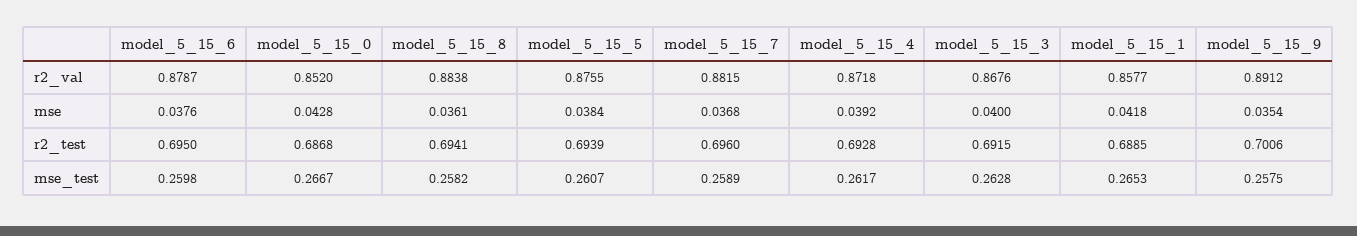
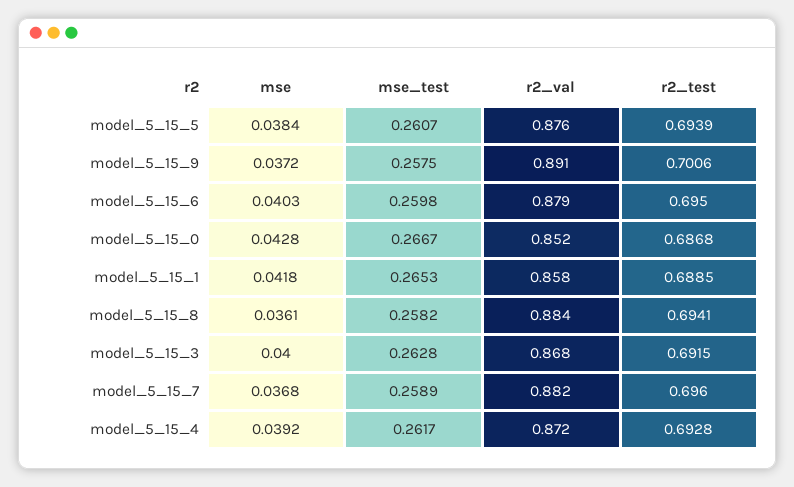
  {
    "model_5_15_6": {
      "r2_val": 0.8787,
-     "mse": 0.0376,
+     "mse": 0.0403,
      "r2_test": 0.695,
      "mse_test": 0.2598
    },
    "model_5_15_0": {
      "r2_val": 0.852,
      "mse": 0.0428,
      "r2_test": 0.6868,
      "mse_test": 0.2667
    },
    "model_5_15_8": {
      "r2_val": 0.8838,
      "mse": 0.0361,
      "r2_test": 0.6941,
      "mse_test": 0.2582
    },
    "model_5_15_5": {
      "r2_val": 0.8755,
      "mse": 0.0384,
      "r2_test": 0.6939,
      "mse_test": 0.2607
    },
    "model_5_15_7": {
      "r2_val": 0.8815,
      "mse": 0.0368,
      "r2_test": 0.696,
      "mse_test": 0.2589
    },
    "model_5_15_4": {
      "r2_val": 0.8718,
      "mse": 0.0392,
      "r2_test": 0.6928,
      "mse_test": 0.2617
    },
    "model_5_15_3": {
      "r2_val": 0.8676,
      "mse": 0.04,
      "r2_test": 0.6915,
      "mse_test": 0.2628
    },
    "model_5_15_1": {
      "r2_val": 0.8577,
      "mse": 0.0418,
      "r2_test": 0.6885,
      "mse_test": 0.2653
    },
    "model_5_15_9": {
      "r2_val": 0.8912,
-     "mse": 0.0354,
+     "mse": 0.0372,
      "r2_test": 0.7006,
      "mse_test": 0.2575
    }
  }

